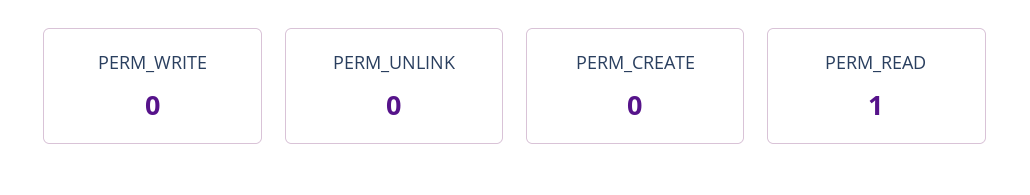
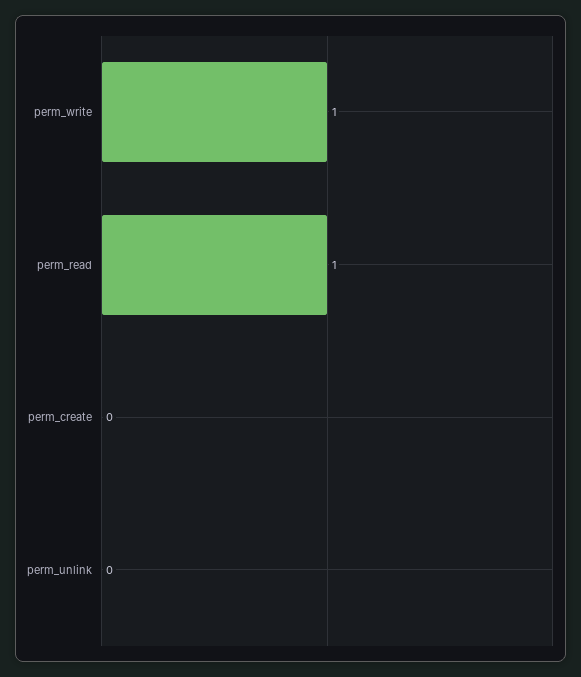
  {
-   "PERM_WRITE": 0,
+   "PERM_WRITE": 1,
    "PERM_UNLINK": 0,
    "PERM_CREATE": 0,
    "PERM_READ": 1
  }

